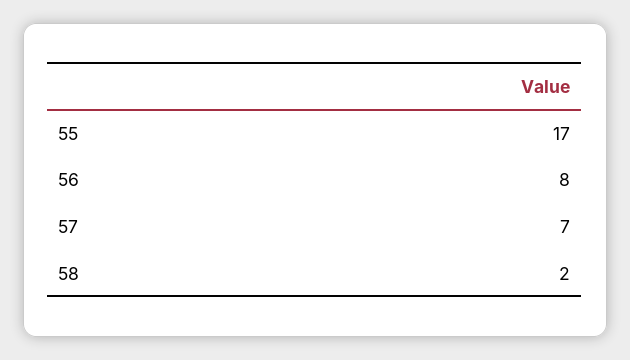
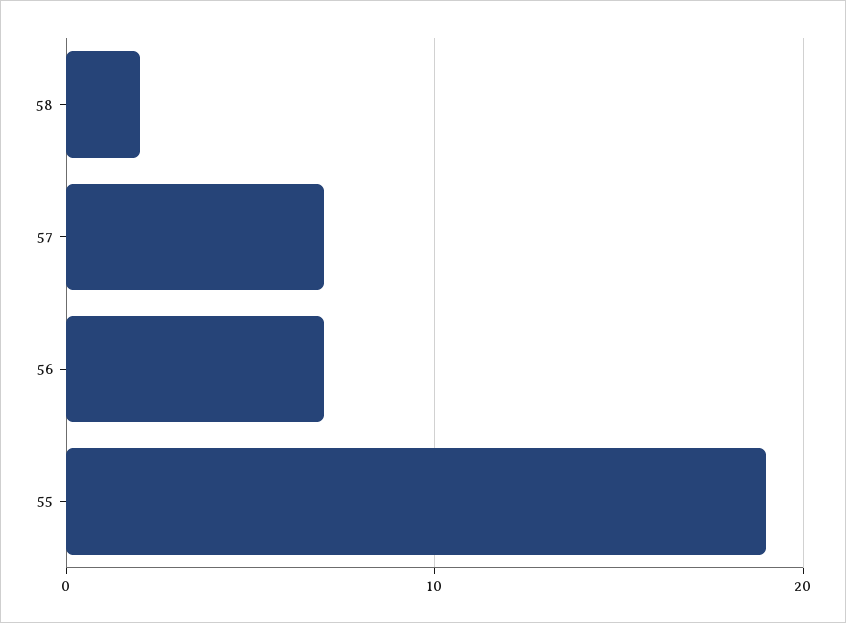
  {
-   "55": 17,
+   "55": 19,
-   "56": 8,
+   "56": 7,
    "57": 7,
    "58": 2
  }

